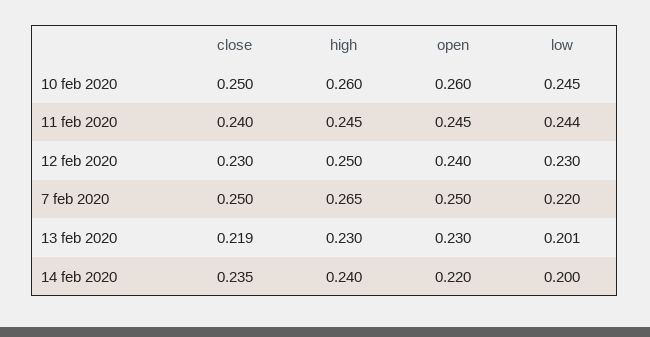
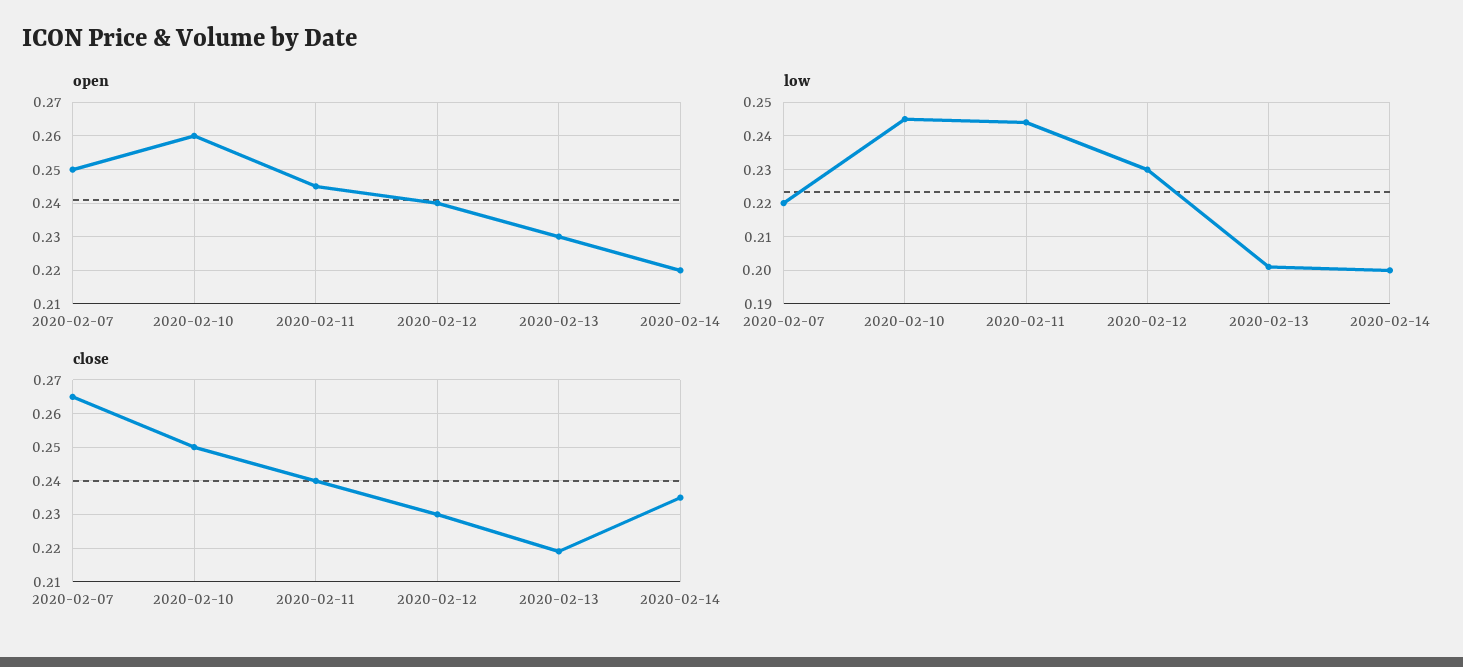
  {
    "close": {
      "10 feb 2020": 0.25,
      "11 feb 2020": 0.24,
      "12 feb 2020": 0.23,
-     "7 feb 2020": 0.25,
+     "7 feb 2020": 0.265,
      "13 feb 2020": 0.219,
      "14 feb 2020": 0.235
    },
-   "high": {
-     "10 feb 2020": 0.26,
-     "11 feb 2020": 0.245,
-     "12 feb 2020": 0.25,
-     "7 feb 2020": 0.265,
-     "13 feb 2020": 0.23,
-     "14 feb 2020": 0.24
-   },
    "open": {
      "10 feb 2020": 0.26,
      "11 feb 2020": 0.245,
      "12 feb 2020": 0.24,
      "7 feb 2020": 0.25,
      "13 feb 2020": 0.23,
      "14 feb 2020": 0.22
    },
    "low": {
      "10 feb 2020": 0.245,
      "11 feb 2020": 0.244,
      "12 feb 2020": 0.23,
      "7 feb 2020": 0.22,
      "13 feb 2020": 0.201,
      "14 feb 2020": 0.2
    }
  }

